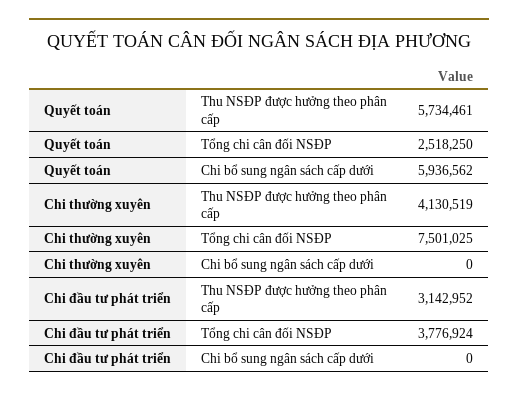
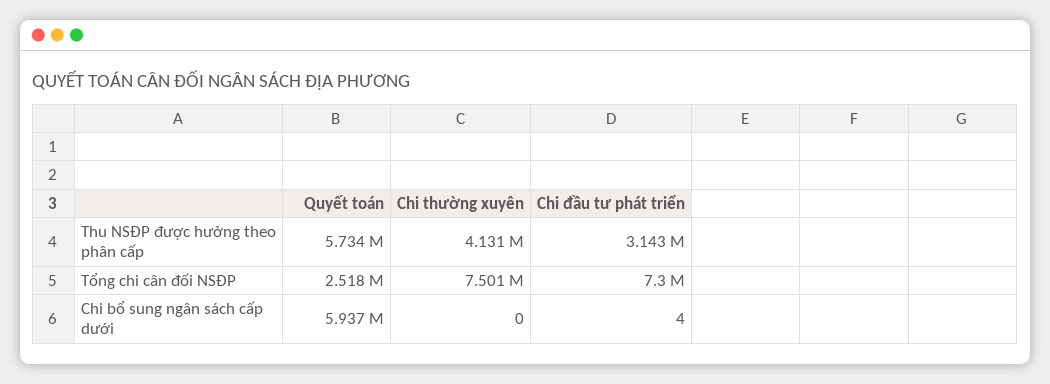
  {
    "Quyết toán": {
      "Thu NSĐP được hưởng theo phân cấp": 5734461,
      "Tổng chi cân đối NSĐP": 2518250,
      "Chi bổ sung ngân sách cấp dưới": 5936562
    },
    "Chi thường xuyên": {
      "Thu NSĐP được hưởng theo phân cấp": 4130519,
      "Tổng chi cân đối NSĐP": 7501025,
      "Chi bổ sung ngân sách cấp dưới": 0
    },
    "Chi đầu tư phát triển": {
      "Thu NSĐP được hưởng theo phân cấp": 3142952,
-     "Tổng chi cân đối NSĐP": 3776924,
+     "Tổng chi cân đối NSĐP": 7300000,
-     "Chi bổ sung ngân sách cấp dưới": 0
+     "Chi bổ sung ngân sách cấp dưới": 4
    }
  }

